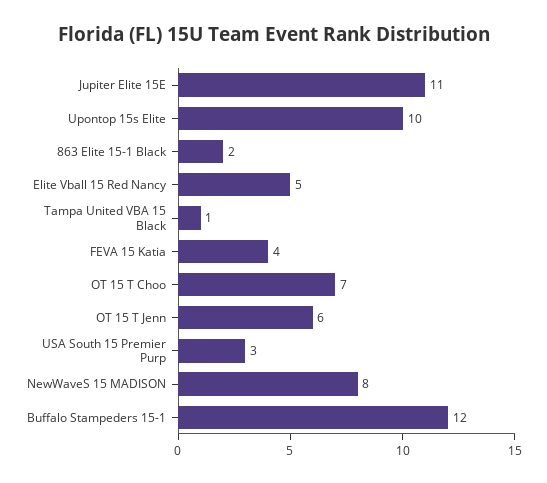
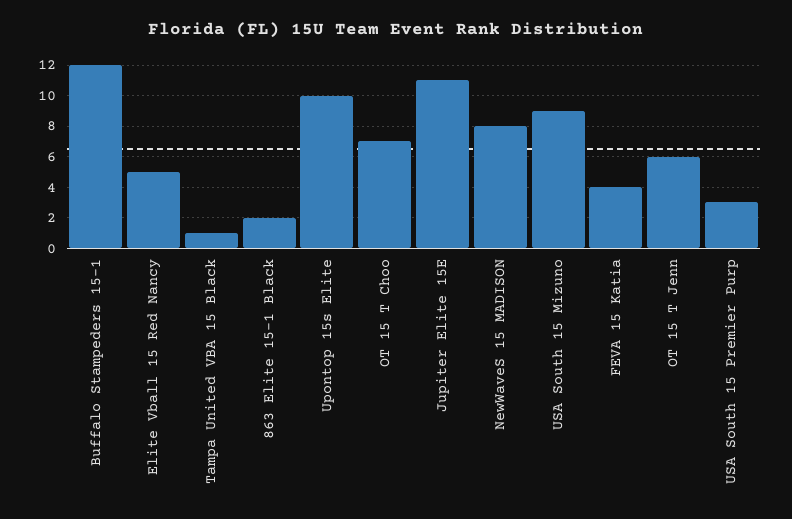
  {
    "Jupiter Elite 15E": 11,
    "Upontop 15s Elite": 10,
    "863 Elite 15-1 Black": 2,
    "Elite Vball 15 Red Nancy": 5,
    "Tampa United VBA 15 Black": 1,
    "FEVA 15 Katia": 4,
    "OT 15 T Choo": 7,
    "OT 15 T Jenn": 6,
    "USA South 15 Premier Purp": 3,
    "NewWaveS 15 MADISON": 8,
-   "Buffalo Stampeders 15-1": 12
+   "Buffalo Stampeders 15-1": 12,
+   "USA South 15 Mizuno": 9
  }

